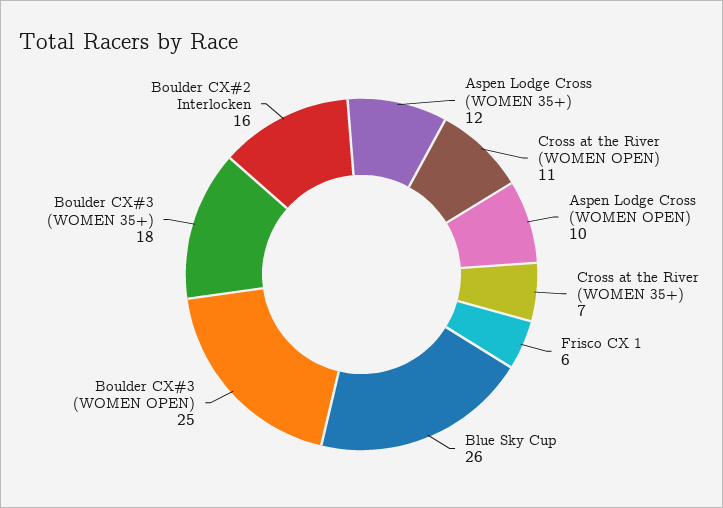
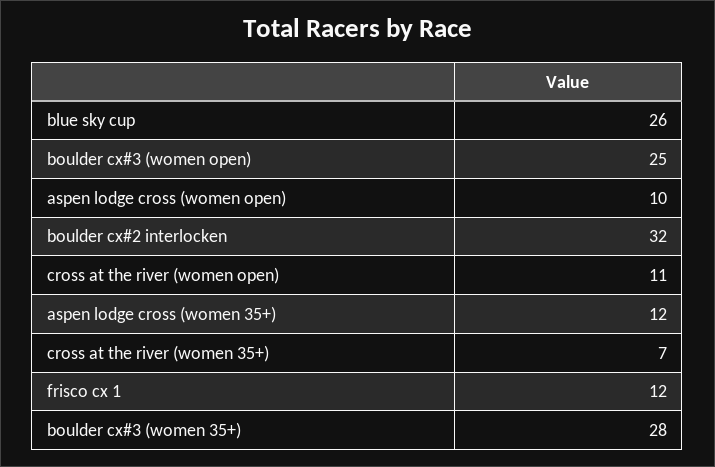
  {
    "Aspen Lodge Cross (WOMEN 35+)": 12,
    "Cross at the River (WOMEN OPEN)": 11,
    "Aspen Lodge Cross (WOMEN OPEN)": 10,
    "Cross at the River (WOMEN 35+)": 7,
-   "Frisco CX 1": 6,
+   "Frisco CX 1": 12,
    "Blue Sky Cup": 26,
    "Boulder CX#3 (WOMEN OPEN)": 25,
-   "Boulder CX#3 (WOMEN 35+)": 18,
+   "Boulder CX#3 (WOMEN 35+)": 28,
-   "Boulder CX#2 Interlocken": 16
+   "Boulder CX#2 Interlocken": 32
  }

